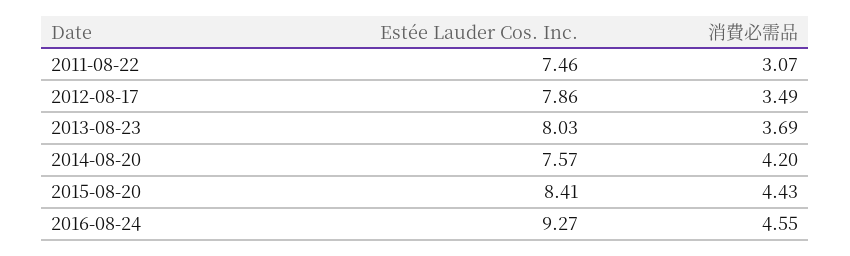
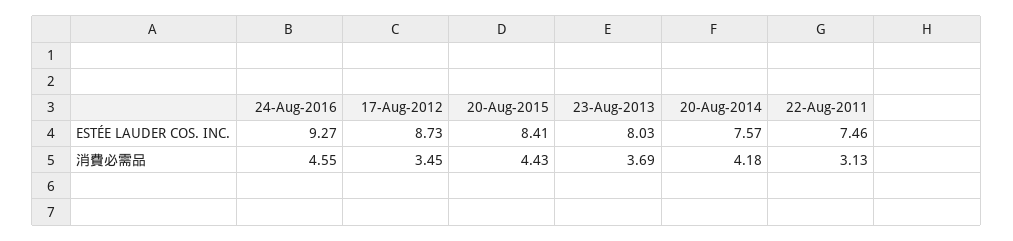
  {
    "Estée Lauder Cos. Inc.": {
      "2011-08-22": 7.46,
-     "2012-08-17": 7.86,
+     "2012-08-17": 8.73,
      "2013-08-23": 8.03,
      "2014-08-20": 7.57,
      "2015-08-20": 8.41,
      "2016-08-24": 9.27
    },
    "消費必需品": {
-     "2011-08-22": 3.07,
+     "2011-08-22": 3.13,
-     "2012-08-17": 3.49,
+     "2012-08-17": 3.45,
      "2013-08-23": 3.69,
-     "2014-08-20": 4.2,
+     "2014-08-20": 4.18,
      "2015-08-20": 4.43,
      "2016-08-24": 4.55
    }
  }

